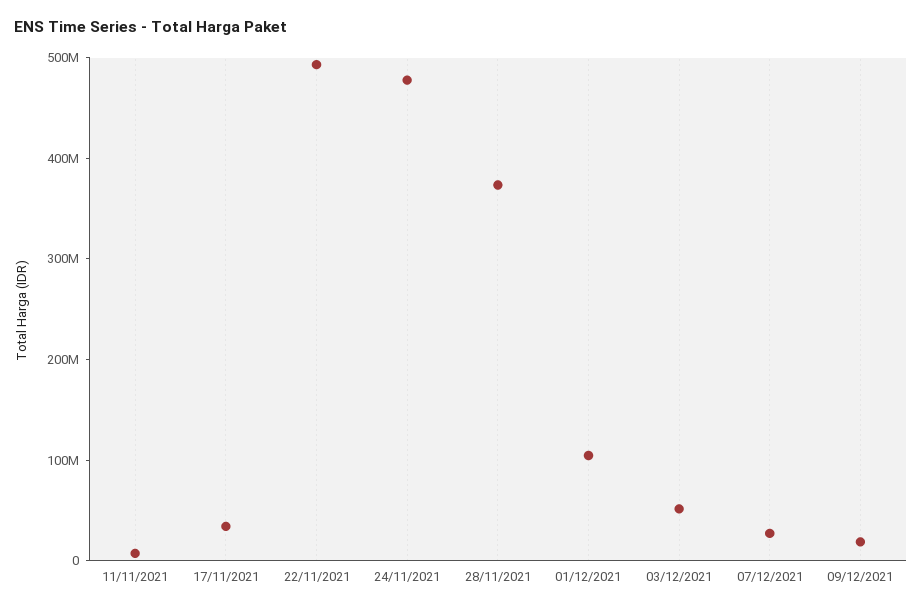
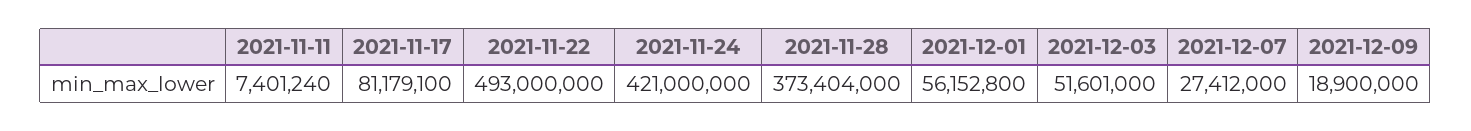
  {
    "11/11/2021": 7401240,
-   "17/11/2021": 40000000,
+   "17/11/2021": 81179100,
    "22/11/2021": 493000000,
-   "24/11/2021": 480000000,
+   "24/11/2021": 421000000,
    "28/11/2021": 373404000,
-   "01/12/2021": 100000000,
+   "01/12/2021": 56152800,
    "03/12/2021": 51601000,
    "07/12/2021": 27412000,
    "09/12/2021": 18900000
  }

